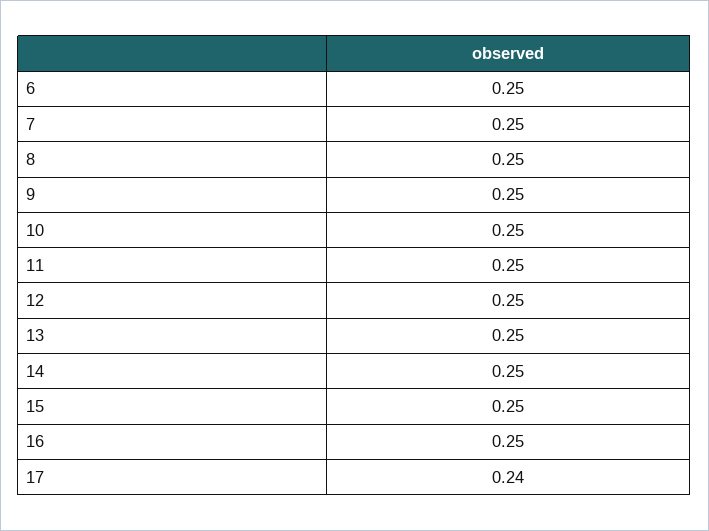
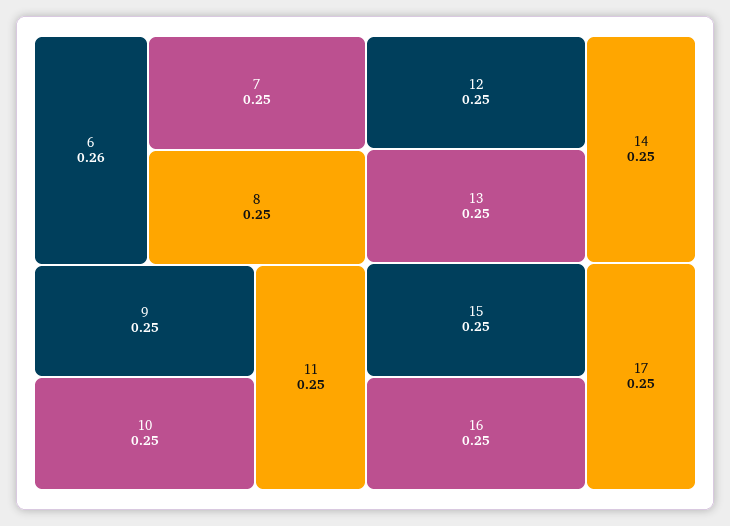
  {
-   "6": 0.25,
+   "6": 0.26,
    "7": 0.25,
    "8": 0.25,
    "9": 0.25,
    "10": 0.25,
    "11": 0.25,
    "12": 0.25,
    "13": 0.25,
    "14": 0.25,
    "15": 0.25,
    "16": 0.25,
-   "17": 0.24
+   "17": 0.25
  }

